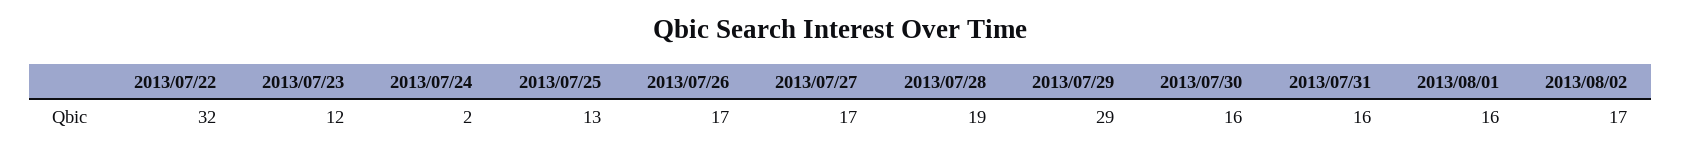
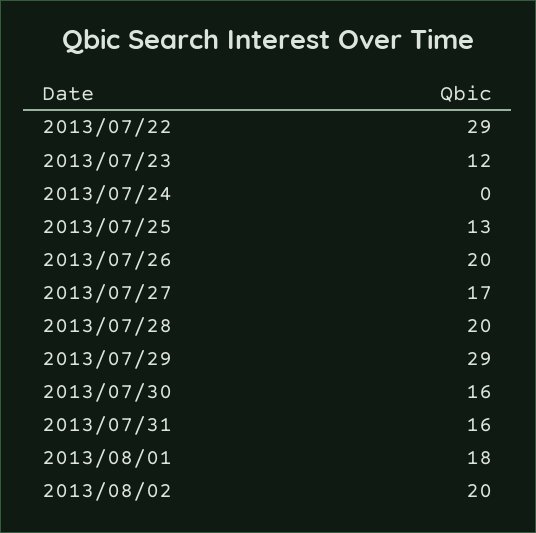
  {
-   "2013/07/22": 32,
+   "2013/07/22": 29,
    "2013/07/23": 12,
-   "2013/07/24": 2,
+   "2013/07/24": 0,
    "2013/07/25": 13,
-   "2013/07/26": 17,
+   "2013/07/26": 20,
    "2013/07/27": 17,
-   "2013/07/28": 19,
+   "2013/07/28": 20,
    "2013/07/29": 29,
    "2013/07/30": 16,
    "2013/07/31": 16,
-   "2013/08/01": 16,
+   "2013/08/01": 18,
-   "2013/08/02": 17
+   "2013/08/02": 20
  }

